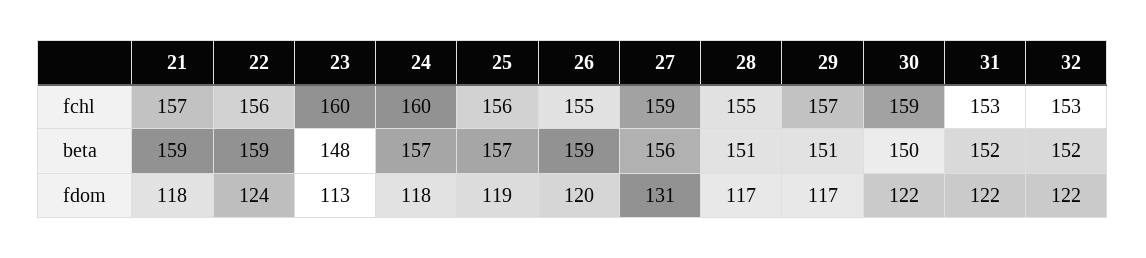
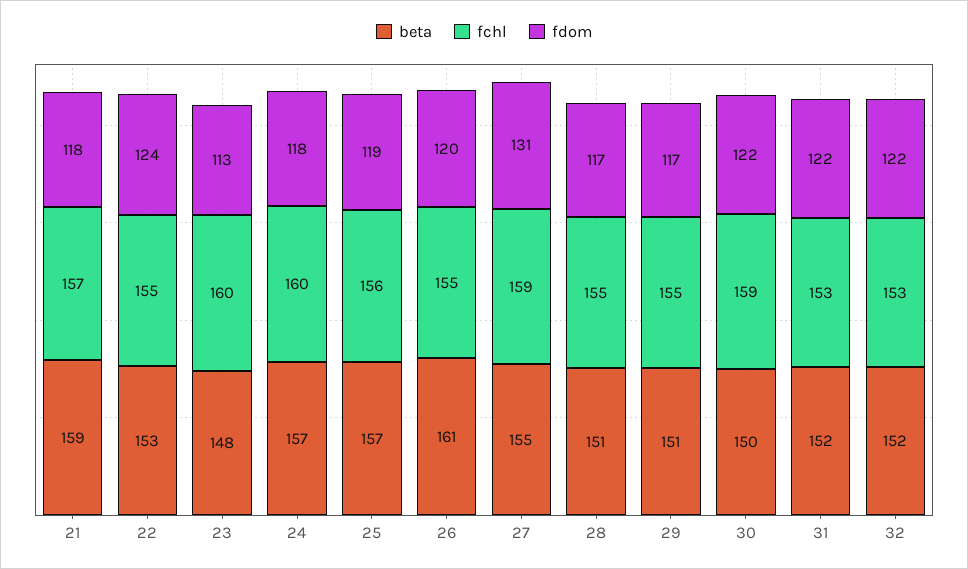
  {
    "fchl": {
      "21": 157,
-     "22": 156,
+     "22": 155,
      "23": 160,
      "24": 160,
      "25": 156,
      "26": 155,
      "27": 159,
      "28": 155,
-     "29": 157,
+     "29": 155,
      "30": 159,
      "31": 153,
      "32": 153
    },
    "beta": {
      "21": 159,
-     "22": 159,
+     "22": 153,
      "23": 148,
      "24": 157,
      "25": 157,
-     "26": 159,
+     "26": 161,
-     "27": 156,
+     "27": 155,
      "28": 151,
      "29": 151,
      "30": 150,
      "31": 152,
      "32": 152
    },
    "fdom": {
      "21": 118,
      "22": 124,
      "23": 113,
      "24": 118,
      "25": 119,
      "26": 120,
      "27": 131,
      "28": 117,
      "29": 117,
      "30": 122,
      "31": 122,
      "32": 122
    }
  }

